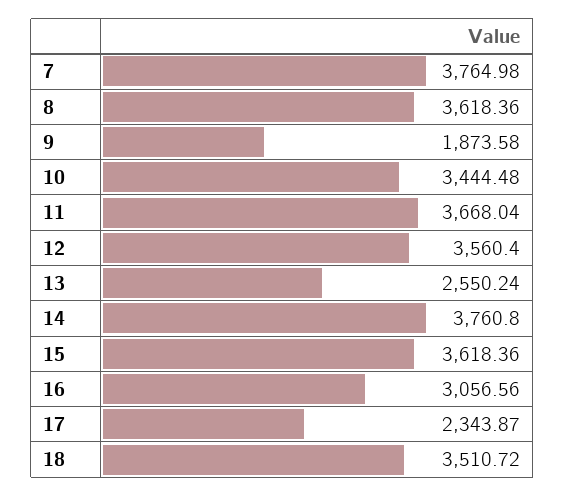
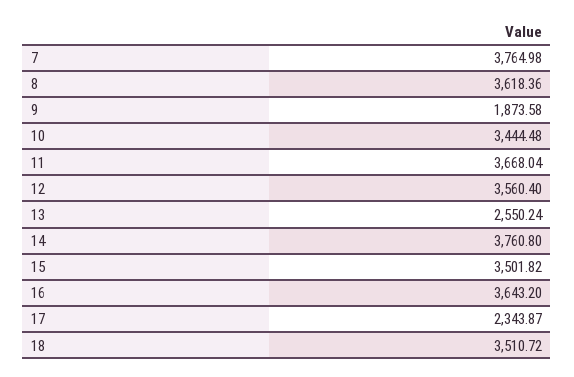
  {
    "7": 3764.98,
    "8": 3618.36,
    "9": 1873.58,
    "10": 3444.48,
    "11": 3668.04,
    "12": 3560.4,
    "13": 2550.24,
    "14": 3760.8,
-   "15": 3618.36,
+   "15": 3501.82,
-   "16": 3056.56,
+   "16": 3643.2,
    "17": 2343.87,
    "18": 3510.72
  }

